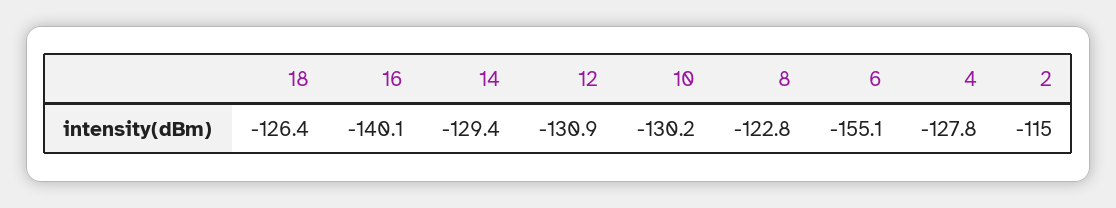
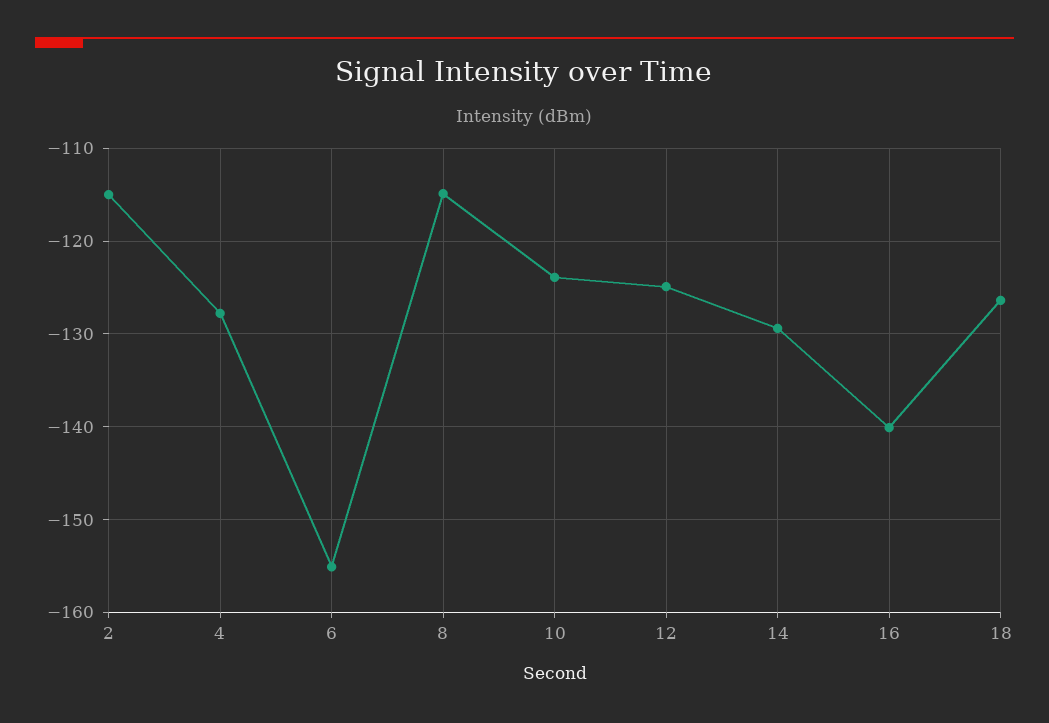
  {
    "18": -126.4,
    "16": -140.1,
    "14": -129.4,
-   "12": -130.9,
+   "12": -125,
-   "10": -130.2,
+   "10": -124,
-   "8": -122.8,
+   "8": -115,
    "6": -155.1,
    "4": -127.8,
    "2": -115
  }

